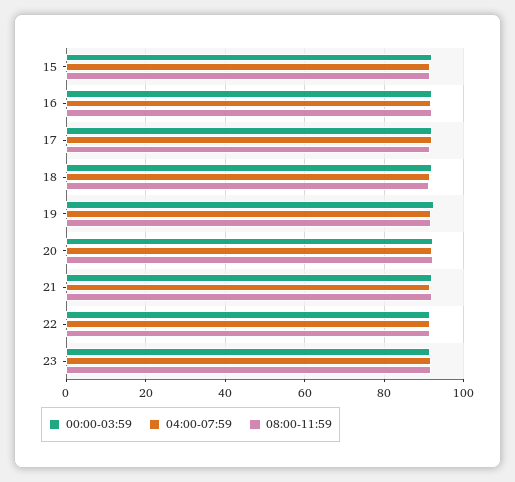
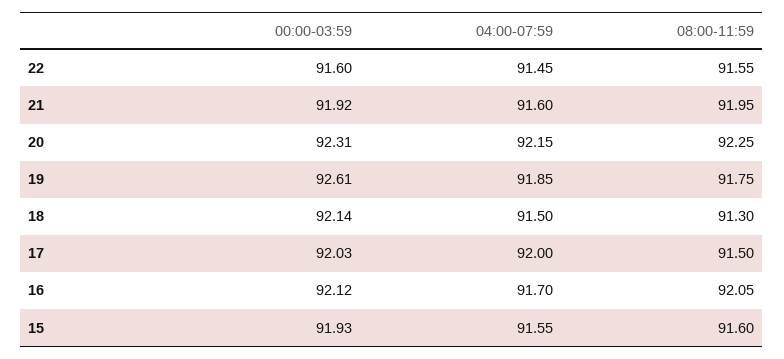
  {
    "00:00-03:59": {
      "15": 91.93,
      "16": 92.12,
      "17": 92.03,
      "18": 92.14,
      "19": 92.61,
      "20": 92.31,
      "21": 91.92,
-     "22": 91.6,
+     "22": 91.6
-     "23": 92
    },
    "04:00-07:59": {
      "15": 91.55,
      "16": 91.7,
      "17": 92,
      "18": 91.5,
      "19": 91.85,
      "20": 92.15,
      "21": 91.6,
-     "22": 91.45,
+     "22": 91.45
-     "23": 92
    },
    "08:00-11:59": {
      "15": 91.6,
      "16": 92.05,
      "17": 91.5,
      "18": 91.3,
      "19": 91.75,
      "20": 92.25,
      "21": 91.95,
-     "22": 91.55,
+     "22": 91.55
-     "23": 92
    }
  }

